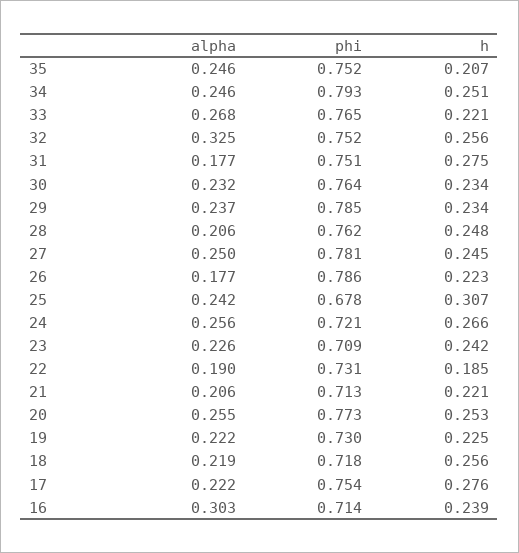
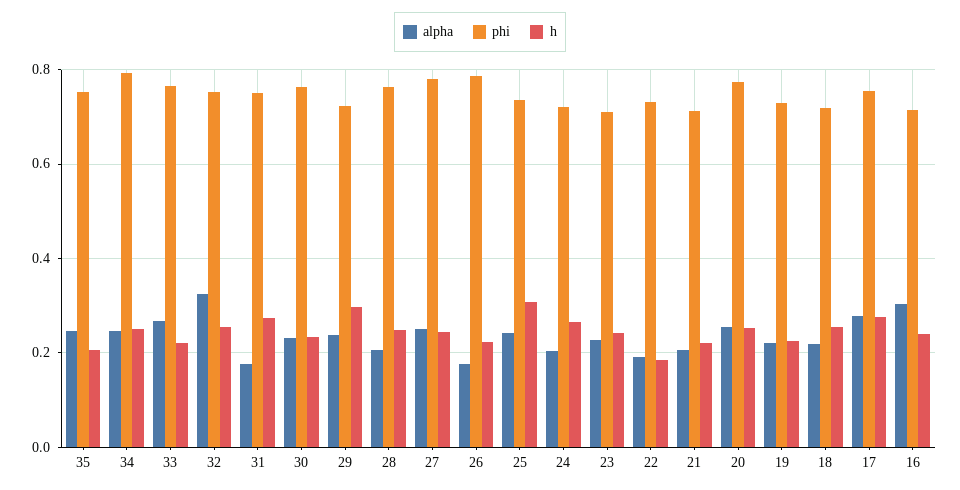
  {
    "alpha": {
      "35": 0.246,
      "34": 0.246,
      "33": 0.268,
      "32": 0.325,
      "31": 0.177,
      "30": 0.232,
      "29": 0.237,
      "28": 0.206,
      "27": 0.25,
      "26": 0.177,
      "25": 0.242,
-     "24": 0.256,
+     "24": 0.2,
      "23": 0.226,
      "22": 0.19,
      "21": 0.206,
      "20": 0.255,
      "19": 0.222,
      "18": 0.219,
-     "17": 0.222,
+     "17": 0.28,
      "16": 0.303
    },
    "phi": {
      "35": 0.752,
      "34": 0.793,
      "33": 0.765,
      "32": 0.752,
      "31": 0.751,
      "30": 0.764,
-     "29": 0.785,
+     "29": 0.72,
      "28": 0.762,
      "27": 0.781,
      "26": 0.786,
-     "25": 0.678,
+     "25": 0.74,
      "24": 0.721,
      "23": 0.709,
      "22": 0.731,
      "21": 0.713,
      "20": 0.773,
      "19": 0.73,
      "18": 0.718,
      "17": 0.754,
      "16": 0.714
    },
    "h": {
      "35": 0.207,
      "34": 0.251,
      "33": 0.221,
      "32": 0.256,
      "31": 0.275,
      "30": 0.234,
-     "29": 0.234,
+     "29": 0.3,
      "28": 0.248,
      "27": 0.245,
      "26": 0.223,
      "25": 0.307,
      "24": 0.266,
      "23": 0.242,
      "22": 0.185,
      "21": 0.221,
      "20": 0.253,
      "19": 0.225,
      "18": 0.256,
      "17": 0.276,
      "16": 0.239
    }
  }

